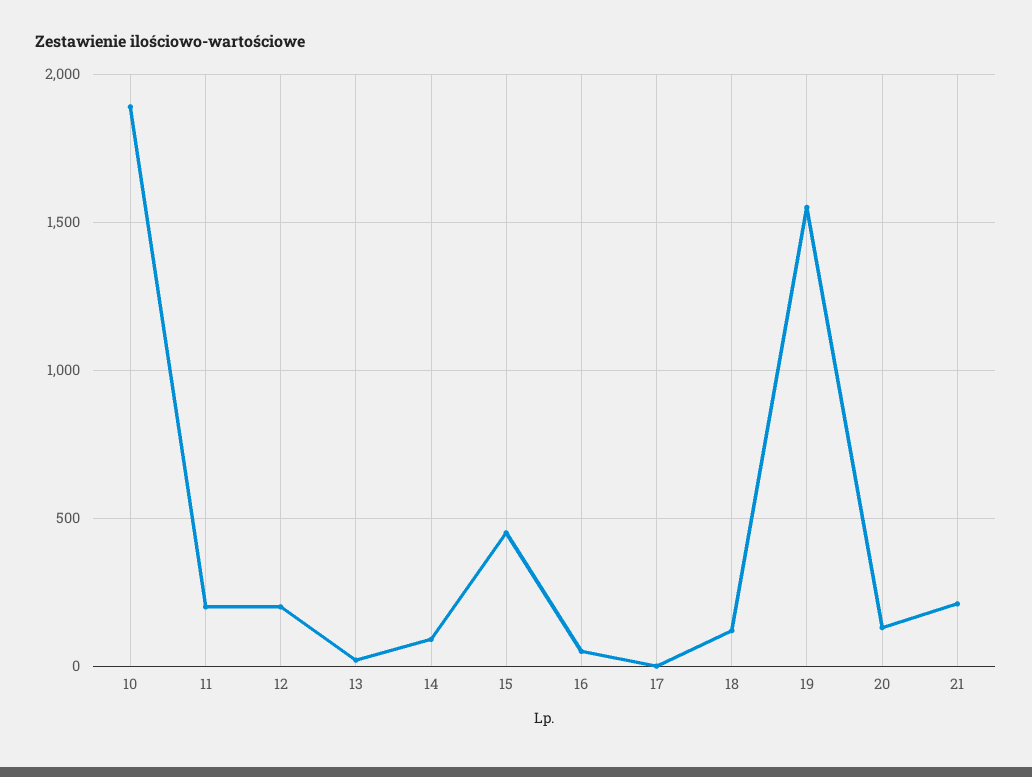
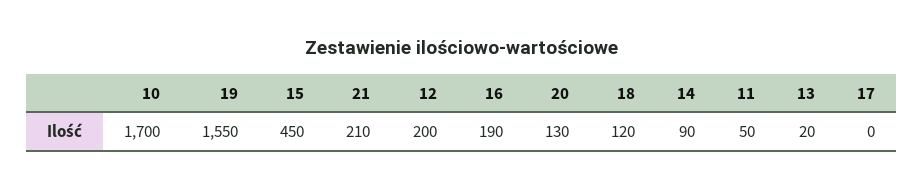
  {
-   "10": 1900,
+   "10": 1700,
-   "11": 200,
+   "11": 50,
    "12": 200,
    "13": 20,
    "14": 90,
    "15": 450,
-   "16": 50,
+   "16": 190,
    "17": 0,
    "18": 120,
    "19": 1550,
    "20": 130,
    "21": 210
  }

